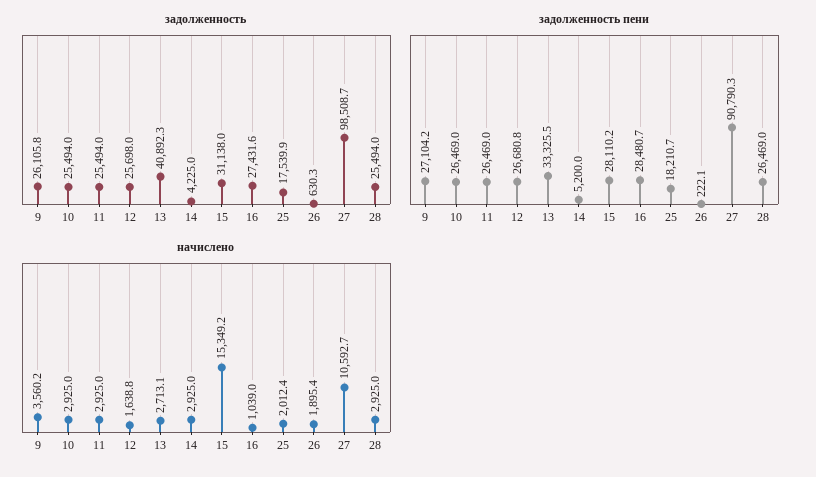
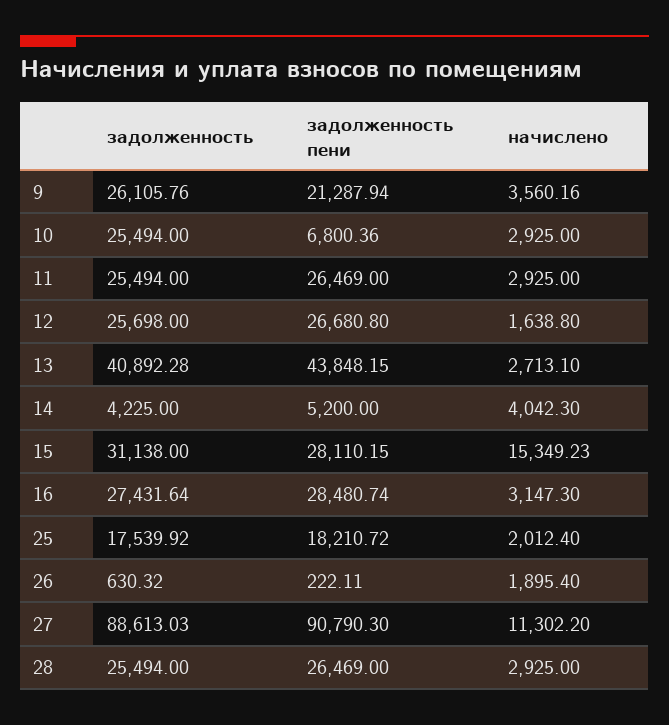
  {
    "задолженность": {
      "9": 26105.76,
      "10": 25494,
      "11": 25494,
      "12": 25698,
      "13": 40892.28,
      "14": 4225,
      "15": 31138,
      "16": 27431.64,
      "25": 17539.92,
      "26": 630.32,
-     "27": 98508.7,
+     "27": 88613.03,
      "28": 25494
    },
    "задолженность пени": {
-     "9": 27104.2,
+     "9": 21287.94,
-     "10": 26469,
+     "10": 6800.36,
      "11": 26469,
      "12": 26680.8,
-     "13": 33325.5,
+     "13": 43848.15,
      "14": 5200,
      "15": 28110.15,
      "16": 28480.74,
      "25": 18210.72,
      "26": 222.11,
      "27": 90790.3,
      "28": 26469
    },
    "начислено": {
      "9": 3560.16,
      "10": 2925,
      "11": 2925,
      "12": 1638.8,
      "13": 2713.1,
-     "14": 2925,
+     "14": 4042.3,
      "15": 15349.23,
-     "16": 1039,
+     "16": 3147.3,
      "25": 2012.4,
      "26": 1895.4,
-     "27": 10592.7,
+     "27": 11302.2,
      "28": 2925
    }
  }

